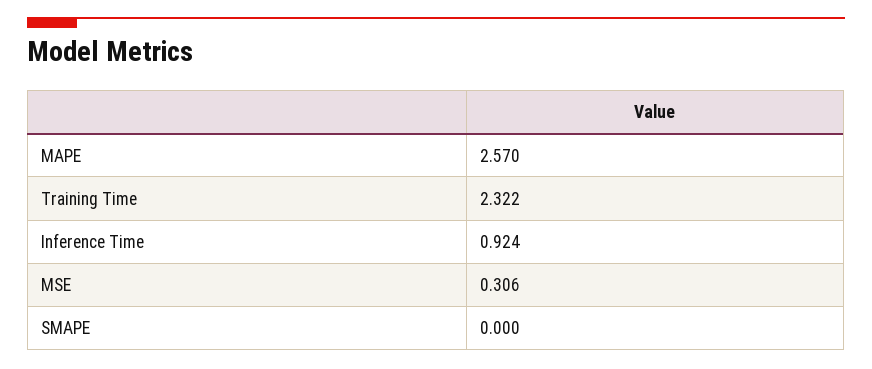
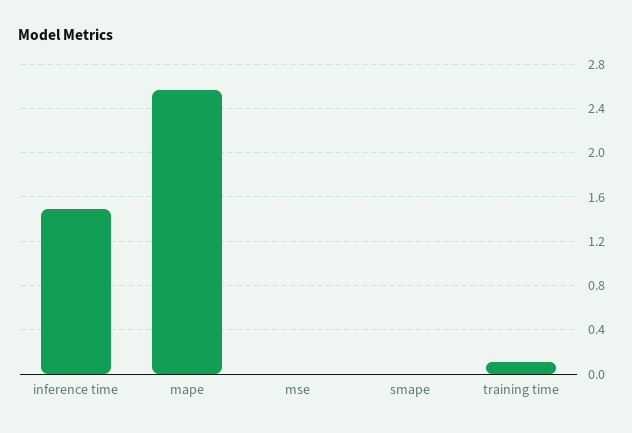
  {
    "MAPE": 2.57,
-   "Training Time": 2.322,
+   "Training Time": 0.1,
-   "Inference Time": 0.924,
+   "Inference Time": 1.5,
-   "MSE": 0.306,
+   "MSE": 0,
    "SMAPE": 0
  }

